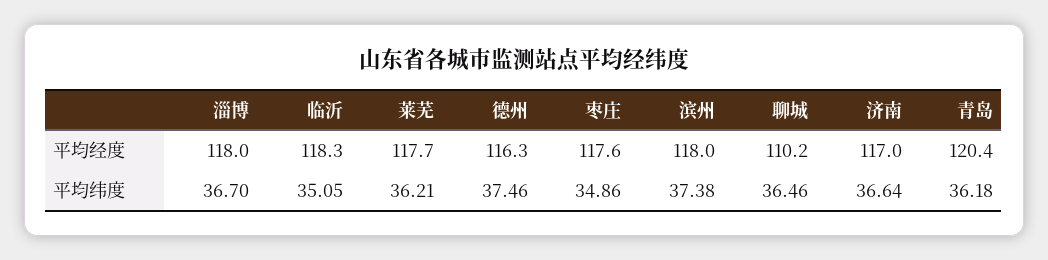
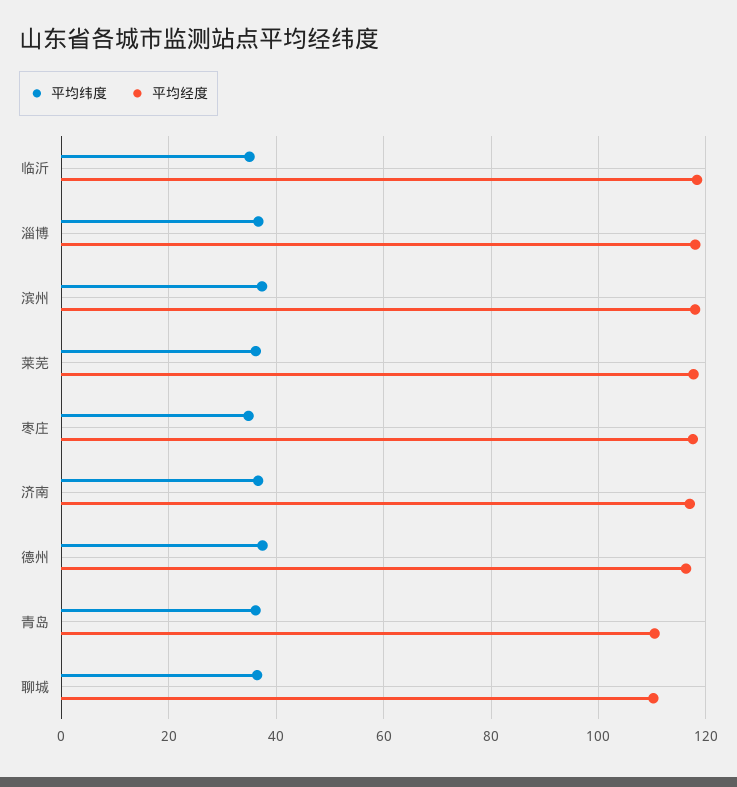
  {
    "平均经度": {
      "淄博": 118,
      "临沂": 118.3,
      "莱芜": 117.7,
      "德州": 116.3,
      "枣庄": 117.6,
      "滨州": 118,
      "聊城": 110.2,
      "济南": 117,
-     "青岛": 120.4
+     "青岛": 110
    },
    "平均纬度": {
      "淄博": 36.7,
      "临沂": 35.05,
      "莱芜": 36.21,
      "德州": 37.46,
      "枣庄": 34.86,
      "滨州": 37.38,
      "聊城": 36.46,
      "济南": 36.64,
      "青岛": 36.18
    }
  }

